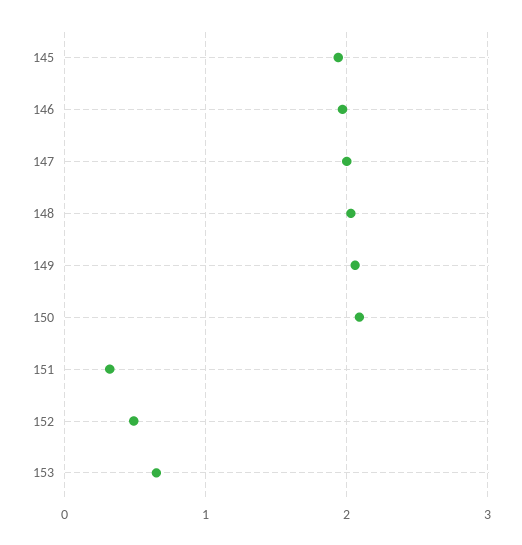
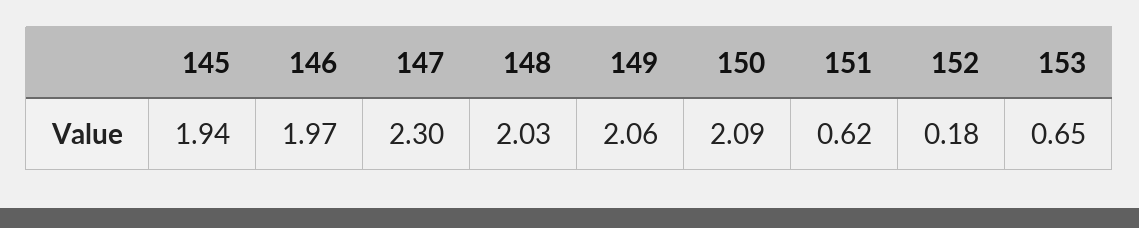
  {
    "145": 1.94,
    "146": 1.97,
-   "147": 2,
+   "147": 2.3,
    "148": 2.03,
    "149": 2.06,
    "150": 2.09,
-   "151": 0.3,
+   "151": 0.62,
-   "152": 0.5,
+   "152": 0.18,
    "153": 0.65
  }

